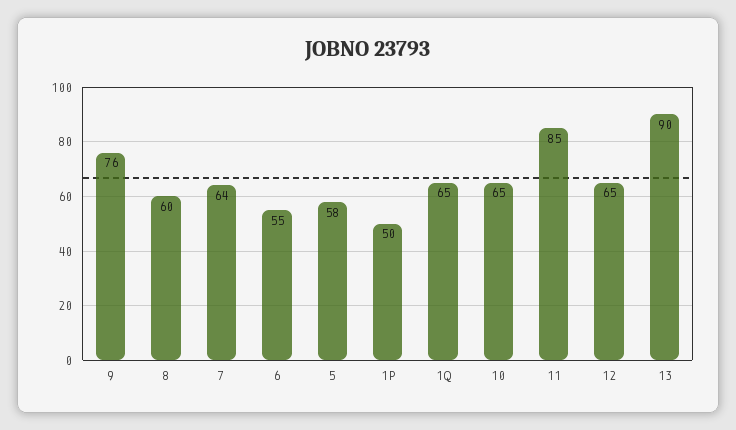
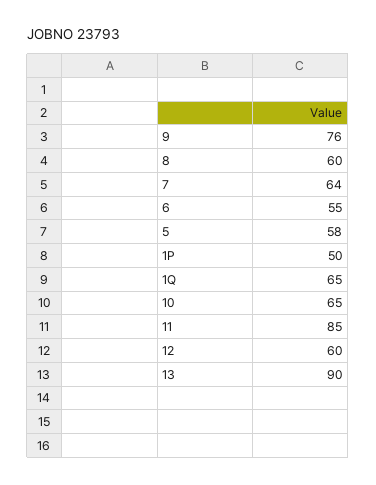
  {
    "9": 76,
    "8": 60,
    "7": 64,
    "6": 55,
    "5": 58,
    "1P": 50,
    "1Q": 65,
    "10": 65,
    "11": 85,
-   "12": 65,
+   "12": 60,
    "13": 90
  }

